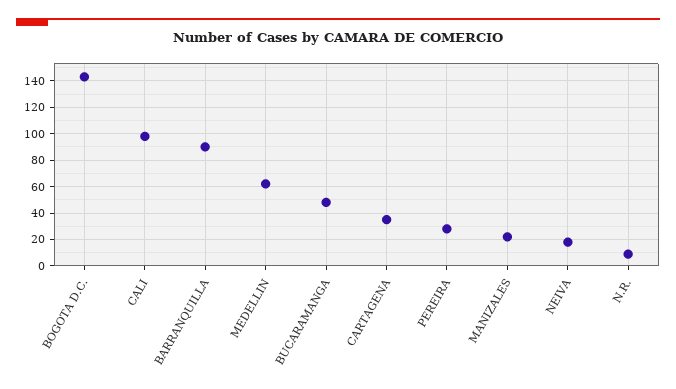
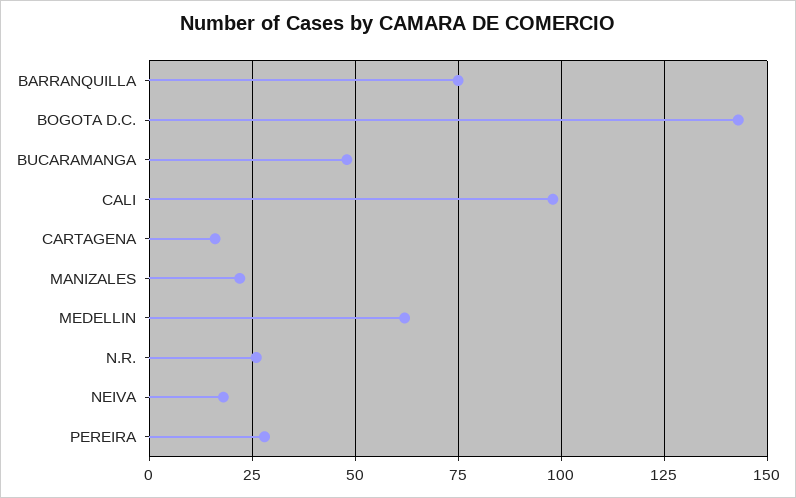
  {
    "BOGOTA D.C.": 145,
    "CALI": 100,
-   "BARRANQUILLA": 90,
+   "BARRANQUILLA": 75,
    "MEDELLIN": 60,
    "BUCARAMANGA": 50,
-   "CARTAGENA": 35,
+   "CARTAGENA": 15,
    "PEREIRA": 30,
    "MANIZALES": 20,
    "NEIVA": 20,
-   "N.R.": 10
+   "N.R.": 25
  }

